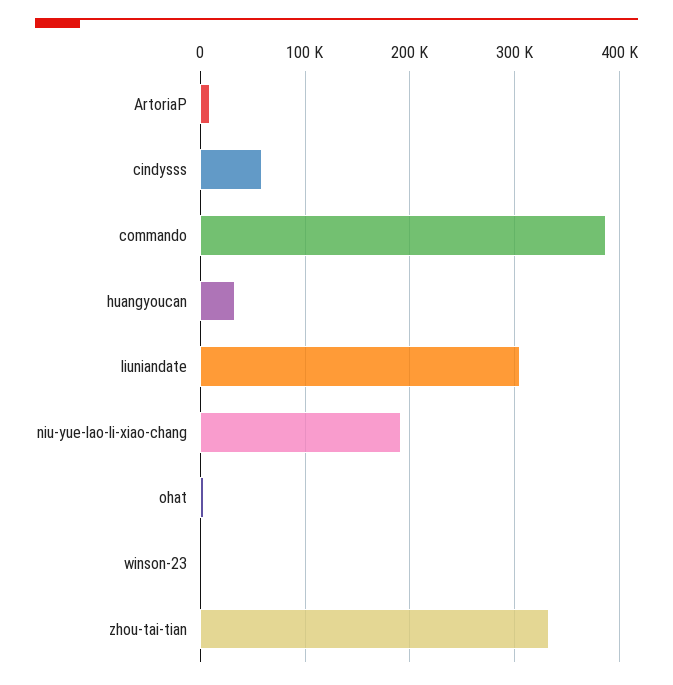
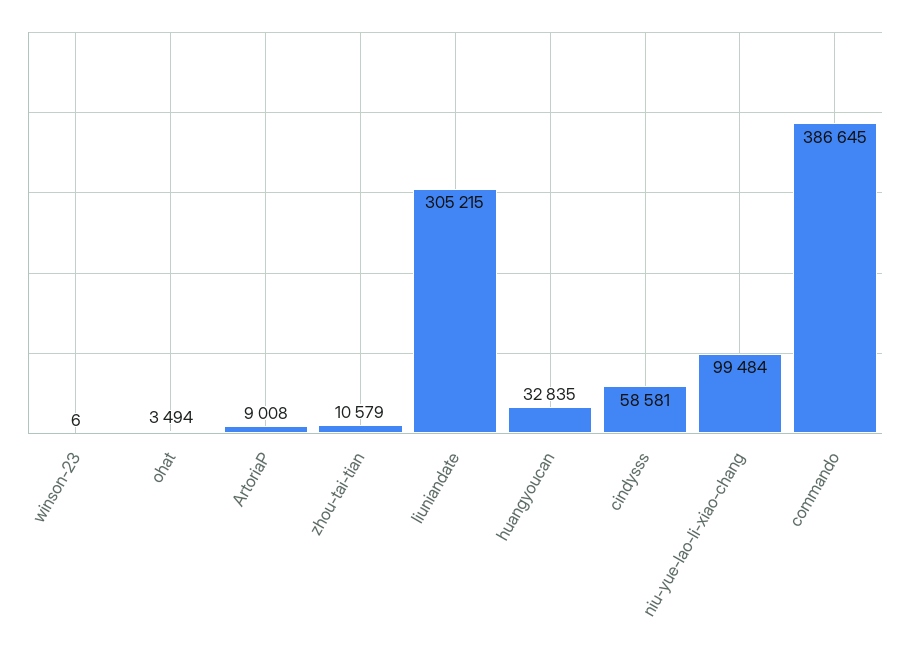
  {
    "ArtoriaP": 9008,
    "cindysss": 58581,
    "commando": 386645,
    "huangyoucan": 32835,
    "liuniandate": 305215,
-   "niu-yue-lao-li-xiao-chang": 190000,
+   "niu-yue-lao-li-xiao-chang": 99484,
    "ohat": 3494,
    "winson-23": 6,
-   "zhou-tai-tian": 330000
+   "zhou-tai-tian": 10579
  }

